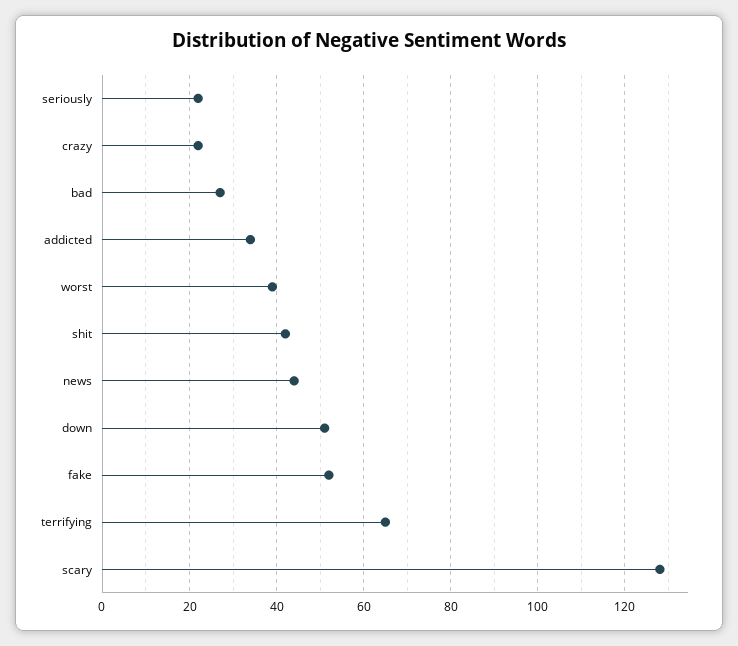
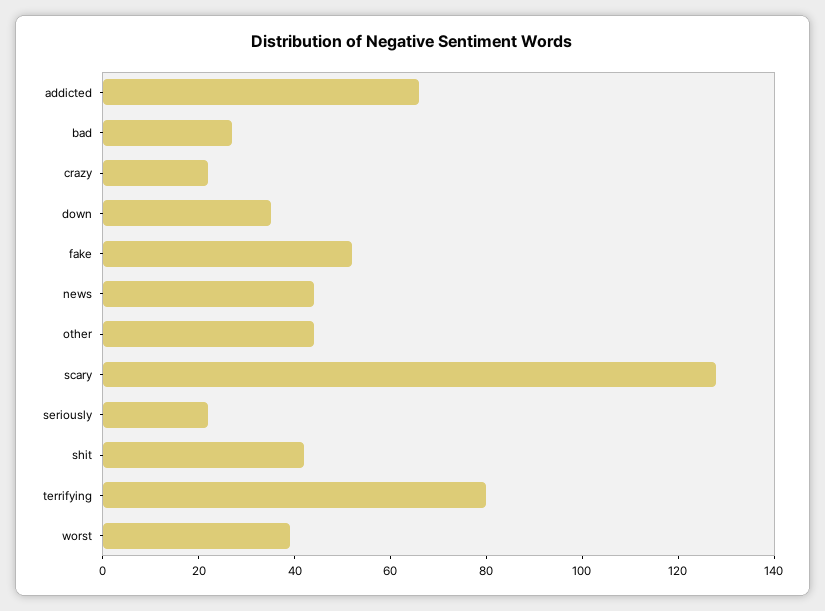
  {
    "seriously": 20,
    "crazy": 20,
    "bad": 25,
-   "addicted": 35,
+   "addicted": 65,
    "worst": 40,
    "shit": 40,
    "news": 45,
-   "down": 50,
+   "down": 35,
    "fake": 50,
-   "terrifying": 65,
+   "terrifying": 80,
-   "scary": 130
+   "scary": 130,
+   "other": 45
  }

